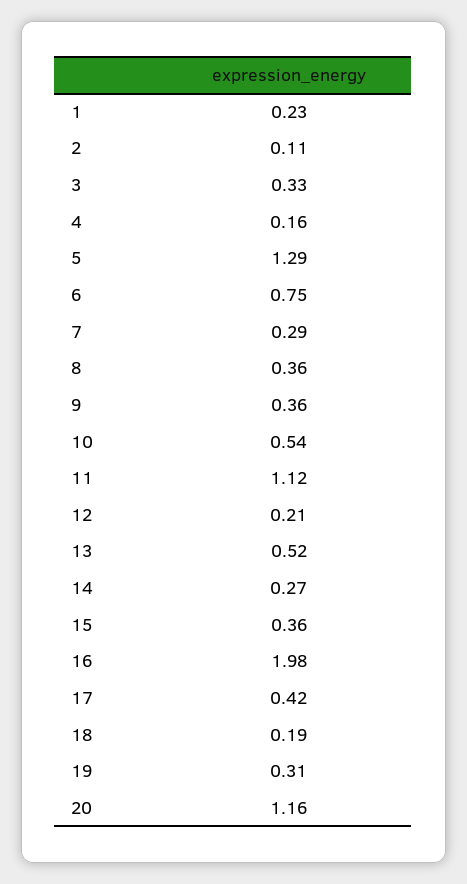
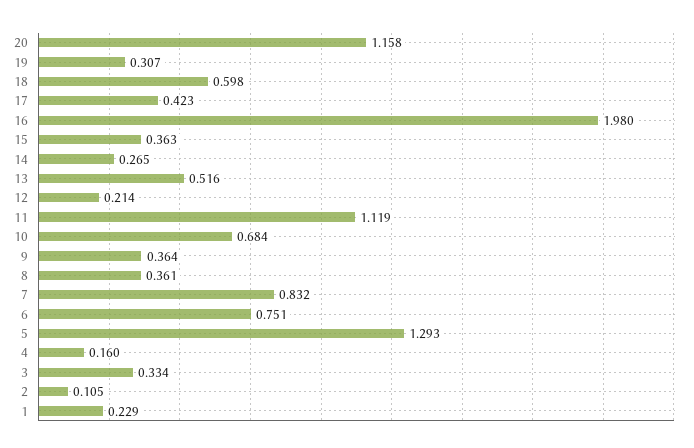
  {
    "1": 0.229,
    "2": 0.105,
    "3": 0.334,
    "4": 0.16,
    "5": 1.293,
    "6": 0.751,
-   "7": 0.29,
+   "7": 0.832,
    "8": 0.361,
    "9": 0.364,
-   "10": 0.54,
+   "10": 0.684,
    "11": 1.119,
    "12": 0.214,
    "13": 0.516,
    "14": 0.265,
    "15": 0.363,
    "16": 1.98,
    "17": 0.423,
-   "18": 0.19,
+   "18": 0.598,
    "19": 0.307,
    "20": 1.158
  }

